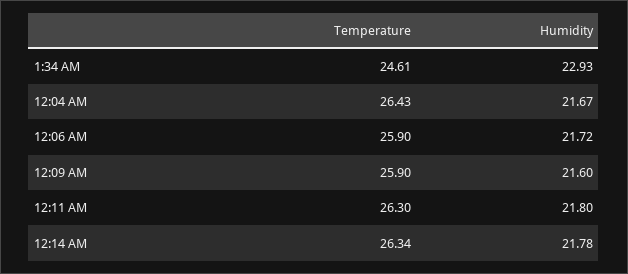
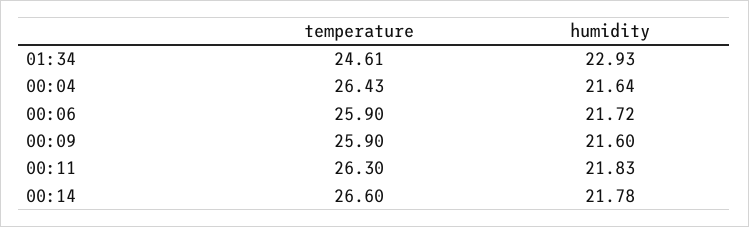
  {
    "Temperature": {
      "1:34 AM": 24.61,
      "12:04 AM": 26.43,
      "12:06 AM": 25.9,
      "12:09 AM": 25.9,
      "12:11 AM": 26.3,
-     "12:14 AM": 26.34
+     "12:14 AM": 26.6
    },
    "Humidity": {
      "1:34 AM": 22.93,
-     "12:04 AM": 21.67,
+     "12:04 AM": 21.64,
      "12:06 AM": 21.72,
      "12:09 AM": 21.6,
-     "12:11 AM": 21.8,
+     "12:11 AM": 21.83,
      "12:14 AM": 21.78
    }
  }

